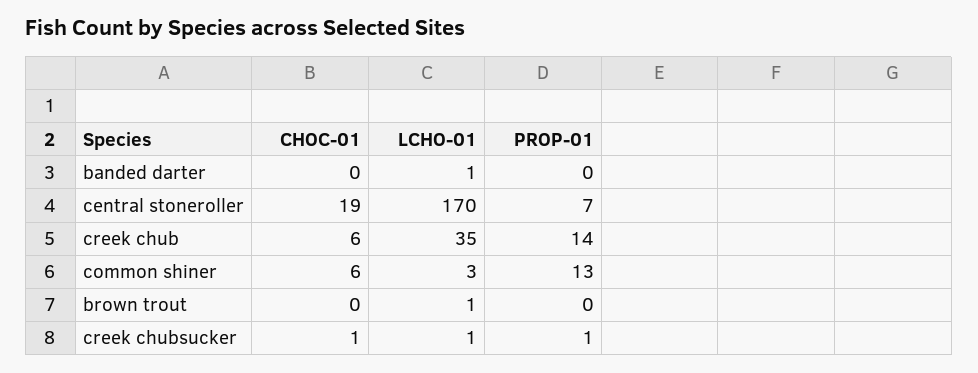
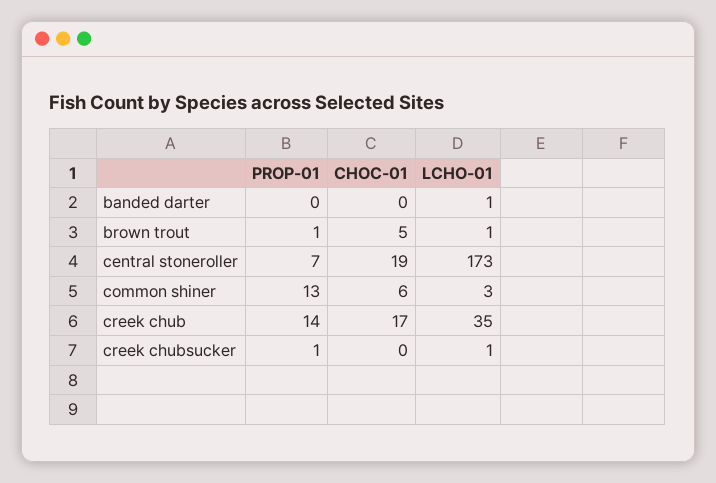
  {
    "CHOC-01": {
      "banded darter": 0,
      "central stoneroller": 19,
-     "creek chub": 6,
+     "creek chub": 17,
      "common shiner": 6,
-     "brown trout": 0,
+     "brown trout": 5,
-     "creek chubsucker": 1
+     "creek chubsucker": 0
    },
    "LCHO-01": {
      "banded darter": 1,
-     "central stoneroller": 170,
+     "central stoneroller": 173,
      "creek chub": 35,
      "common shiner": 3,
      "brown trout": 1,
      "creek chubsucker": 1
    },
    "PROP-01": {
      "banded darter": 0,
      "central stoneroller": 7,
      "creek chub": 14,
      "common shiner": 13,
-     "brown trout": 0,
+     "brown trout": 1,
      "creek chubsucker": 1
    }
  }

